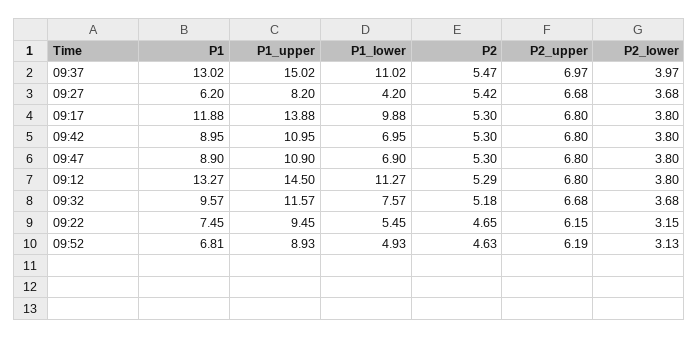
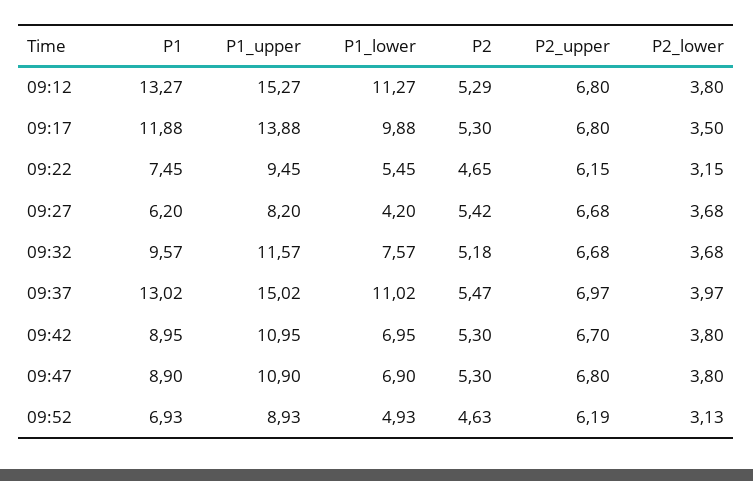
  {
    "P1": {
      "09:37": 13.02,
      "09:27": 6.2,
      "09:17": 11.88,
      "09:42": 8.95,
      "09:47": 8.9,
      "09:12": 13.27,
      "09:32": 9.57,
      "09:22": 7.45,
-     "09:52": 6.81
+     "09:52": 6.93
    },
    "P1_upper": {
      "09:37": 15.02,
      "09:27": 8.2,
      "09:17": 13.88,
      "09:42": 10.95,
      "09:47": 10.9,
-     "09:12": 14.5,
+     "09:12": 15.27,
      "09:32": 11.57,
      "09:22": 9.45,
      "09:52": 8.93
    },
    "P1_lower": {
      "09:37": 11.02,
      "09:27": 4.2,
      "09:17": 9.88,
      "09:42": 6.95,
      "09:47": 6.9,
      "09:12": 11.27,
      "09:32": 7.57,
      "09:22": 5.45,
      "09:52": 4.93
    },
    "P2": {
      "09:37": 5.47,
      "09:27": 5.42,
      "09:17": 5.3,
      "09:42": 5.3,
      "09:47": 5.3,
      "09:12": 5.29,
      "09:32": 5.18,
      "09:22": 4.65,
      "09:52": 4.63
    },
    "P2_upper": {
      "09:37": 6.97,
      "09:27": 6.68,
      "09:17": 6.8,
-     "09:42": 6.8,
+     "09:42": 6.7,
      "09:47": 6.8,
      "09:12": 6.8,
      "09:32": 6.68,
      "09:22": 6.15,
      "09:52": 6.19
    },
    "P2_lower": {
      "09:37": 3.97,
      "09:27": 3.68,
-     "09:17": 3.8,
+     "09:17": 3.5,
      "09:42": 3.8,
      "09:47": 3.8,
      "09:12": 3.8,
      "09:32": 3.68,
      "09:22": 3.15,
      "09:52": 3.13
    }
  }

